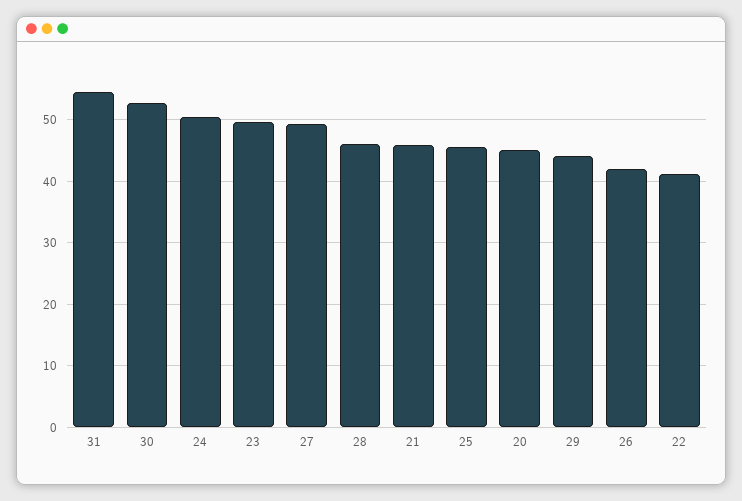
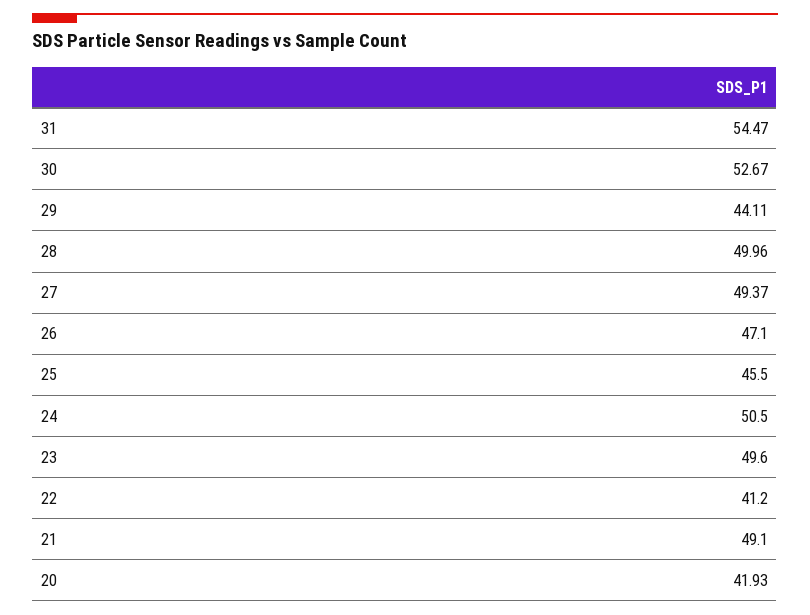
  {
    "31": 54.47,
    "30": 52.67,
    "24": 50.5,
    "23": 49.6,
    "27": 49.37,
-   "28": 46,
+   "28": 49.96,
-   "21": 46,
+   "21": 49.1,
    "25": 45.5,
-   "20": 45,
+   "20": 41.93,
    "29": 44.11,
-   "26": 42,
+   "26": 47.1,
    "22": 41.2
  }

